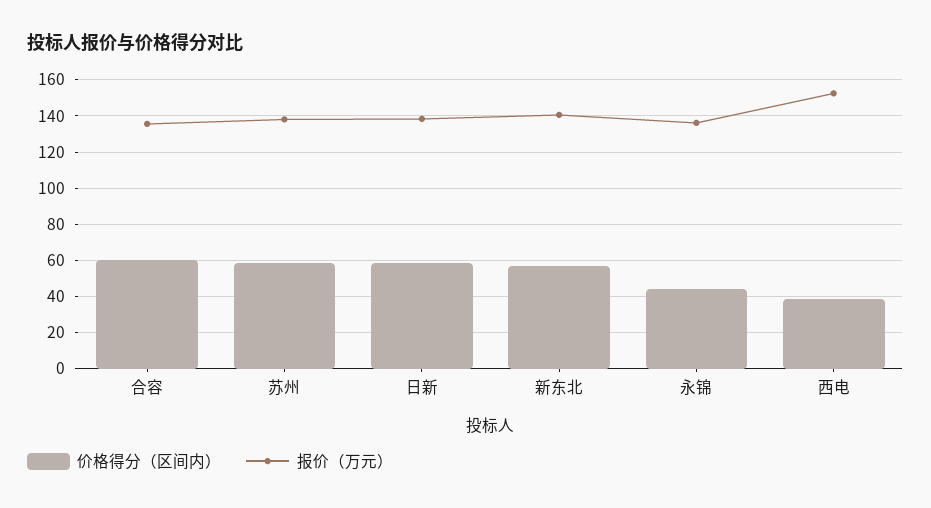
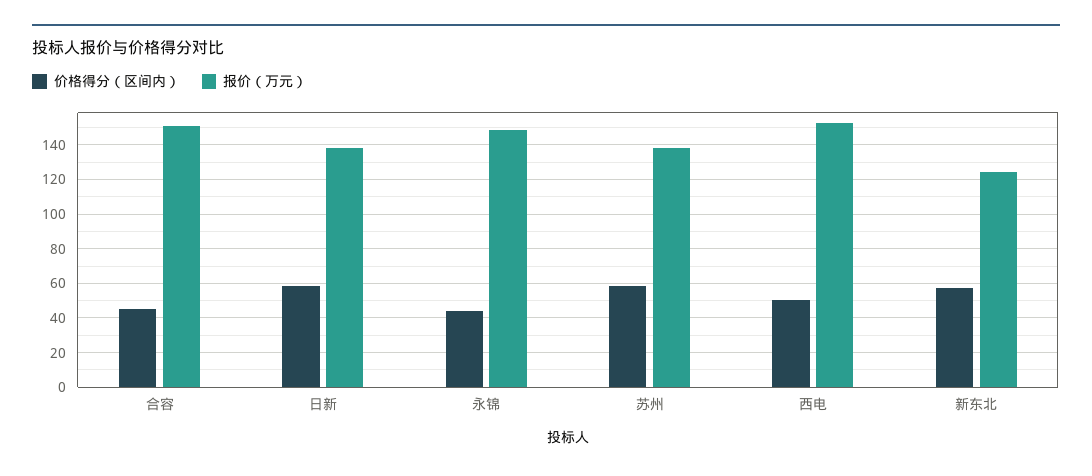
  {
    "价格得分（区间内）": {
-     "合容": 60,
+     "合容": 45,
      "苏州": 60,
      "日新": 60,
      "新东北": 55,
      "永锦": 45,
-     "西电": 40
+     "西电": 50
    },
    "报价（万元）": {
-     "合容": 135,
+     "合容": 150,
      "苏州": 140,
      "日新": 140,
-     "新东北": 140,
+     "新东北": 125,
-     "永锦": 135,
+     "永锦": 150,
      "西电": 150
    }
  }

